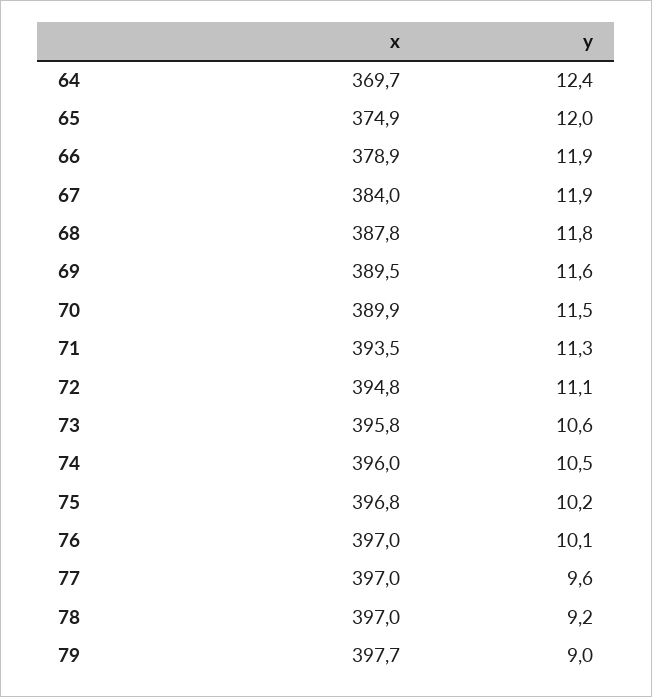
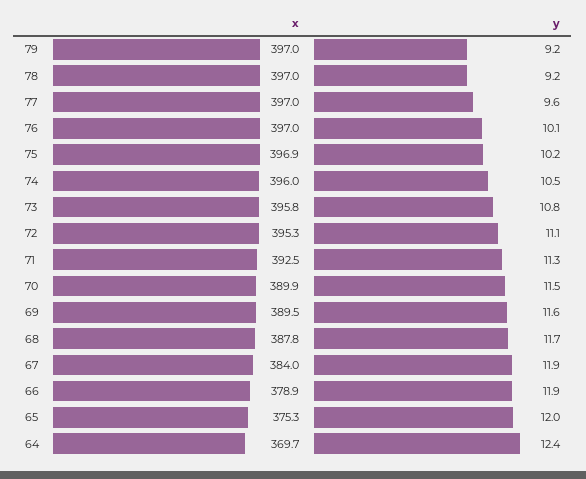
  {
    "x": {
      "64": 369.7,
-     "65": 374.9,
+     "65": 375.3,
      "66": 378.9,
      "67": 384,
      "68": 387.8,
      "69": 389.5,
      "70": 389.9,
-     "71": 393.5,
+     "71": 392.5,
-     "72": 394.8,
+     "72": 395.3,
      "73": 395.8,
      "74": 396,
-     "75": 396.8,
+     "75": 396.9,
      "76": 397,
      "77": 397,
      "78": 397,
-     "79": 397.7
+     "79": 397
    },
    "y": {
      "64": 12.4,
      "65": 12,
      "66": 11.9,
      "67": 11.9,
-     "68": 11.8,
+     "68": 11.7,
      "69": 11.6,
      "70": 11.5,
      "71": 11.3,
      "72": 11.1,
-     "73": 10.6,
+     "73": 10.8,
      "74": 10.5,
      "75": 10.2,
      "76": 10.1,
      "77": 9.6,
      "78": 9.2,
-     "79": 9
+     "79": 9.2
    }
  }

